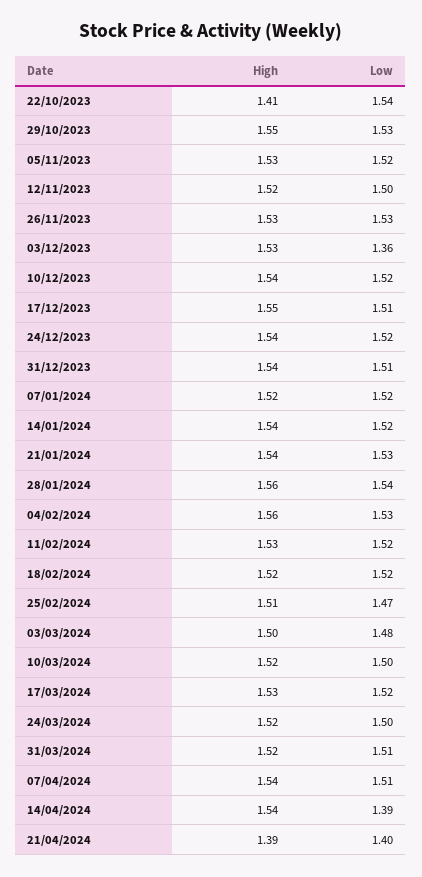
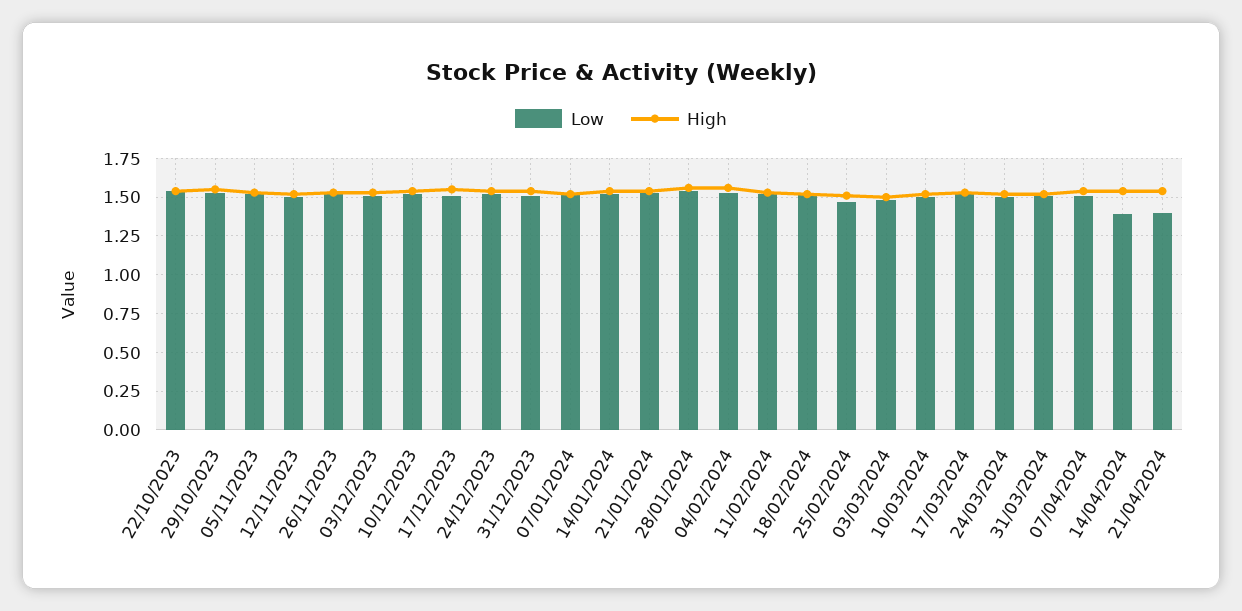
  {
    "High": {
-     "22/10/2023": 1.41,
+     "22/10/2023": 1.55,
      "29/10/2023": 1.55,
      "05/11/2023": 1.53,
      "12/11/2023": 1.52,
      "26/11/2023": 1.53,
      "03/12/2023": 1.53,
      "10/12/2023": 1.54,
      "17/12/2023": 1.55,
      "24/12/2023": 1.54,
      "31/12/2023": 1.54,
      "07/01/2024": 1.52,
      "14/01/2024": 1.54,
      "21/01/2024": 1.54,
      "28/01/2024": 1.56,
      "04/02/2024": 1.56,
      "11/02/2024": 1.53,
      "18/02/2024": 1.52,
      "25/02/2024": 1.51,
      "03/03/2024": 1.5,
      "10/03/2024": 1.52,
      "17/03/2024": 1.53,
      "24/03/2024": 1.52,
      "31/03/2024": 1.52,
      "07/04/2024": 1.54,
      "14/04/2024": 1.54,
-     "21/04/2024": 1.39
+     "21/04/2024": 1.55
    },
    "Low": {
      "22/10/2023": 1.54,
      "29/10/2023": 1.53,
      "05/11/2023": 1.52,
      "12/11/2023": 1.5,
      "26/11/2023": 1.53,
-     "03/12/2023": 1.36,
+     "03/12/2023": 1.5,
      "10/12/2023": 1.52,
      "17/12/2023": 1.51,
      "24/12/2023": 1.52,
      "31/12/2023": 1.51,
      "07/01/2024": 1.52,
      "14/01/2024": 1.52,
      "21/01/2024": 1.53,
      "28/01/2024": 1.54,
      "04/02/2024": 1.53,
      "11/02/2024": 1.52,
      "18/02/2024": 1.52,
      "25/02/2024": 1.47,
      "03/03/2024": 1.48,
      "10/03/2024": 1.5,
      "17/03/2024": 1.52,
      "24/03/2024": 1.5,
      "31/03/2024": 1.51,
      "07/04/2024": 1.51,
      "14/04/2024": 1.39,
      "21/04/2024": 1.4
    }
  }

